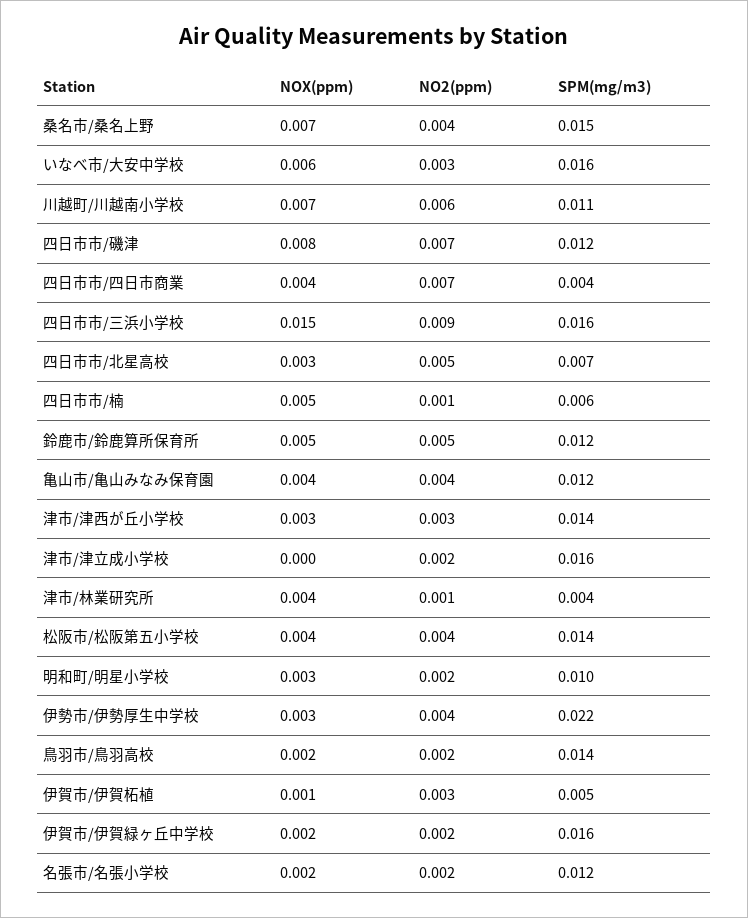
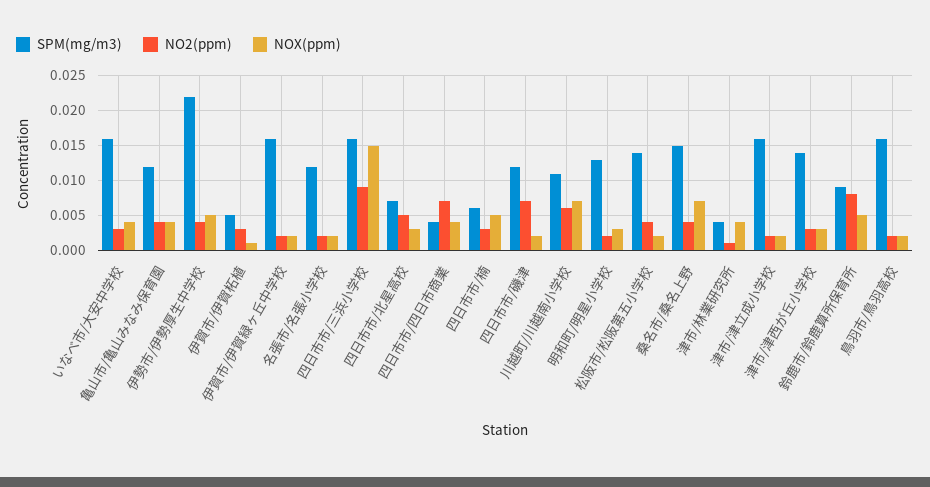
  {
    "NOX(ppm)": {
      "桑名市/桑名上野": 0.007,
-     "いなべ市/大安中学校": 0.006,
+     "いなべ市/大安中学校": 0.004,
      "川越町/川越南小学校": 0.007,
-     "四日市市/磯津": 0.008,
+     "四日市市/磯津": 0.002,
      "四日市市/四日市商業": 0.004,
      "四日市市/三浜小学校": 0.015,
      "四日市市/北星高校": 0.003,
      "四日市市/楠": 0.005,
      "鈴鹿市/鈴鹿算所保育所": 0.005,
      "亀山市/亀山みなみ保育園": 0.004,
      "津市/津西が丘小学校": 0.003,
-     "津市/津立成小学校": 0,
+     "津市/津立成小学校": 0.002,
      "津市/林業研究所": 0.004,
-     "松阪市/松阪第五小学校": 0.004,
+     "松阪市/松阪第五小学校": 0.002,
      "明和町/明星小学校": 0.003,
-     "伊勢市/伊勢厚生中学校": 0.003,
+     "伊勢市/伊勢厚生中学校": 0.005,
      "鳥羽市/鳥羽高校": 0.002,
      "伊賀市/伊賀柘植": 0.001,
      "伊賀市/伊賀緑ヶ丘中学校": 0.002,
      "名張市/名張小学校": 0.002
    },
    "NO2(ppm)": {
      "桑名市/桑名上野": 0.004,
      "いなべ市/大安中学校": 0.003,
      "川越町/川越南小学校": 0.006,
      "四日市市/磯津": 0.007,
      "四日市市/四日市商業": 0.007,
      "四日市市/三浜小学校": 0.009,
      "四日市市/北星高校": 0.005,
-     "四日市市/楠": 0.001,
+     "四日市市/楠": 0.003,
-     "鈴鹿市/鈴鹿算所保育所": 0.005,
+     "鈴鹿市/鈴鹿算所保育所": 0.008,
      "亀山市/亀山みなみ保育園": 0.004,
      "津市/津西が丘小学校": 0.003,
      "津市/津立成小学校": 0.002,
      "津市/林業研究所": 0.001,
      "松阪市/松阪第五小学校": 0.004,
      "明和町/明星小学校": 0.002,
      "伊勢市/伊勢厚生中学校": 0.004,
      "鳥羽市/鳥羽高校": 0.002,
      "伊賀市/伊賀柘植": 0.003,
      "伊賀市/伊賀緑ヶ丘中学校": 0.002,
      "名張市/名張小学校": 0.002
    },
    "SPM(mg/m3)": {
      "桑名市/桑名上野": 0.015,
      "いなべ市/大安中学校": 0.016,
      "川越町/川越南小学校": 0.011,
      "四日市市/磯津": 0.012,
      "四日市市/四日市商業": 0.004,
      "四日市市/三浜小学校": 0.016,
      "四日市市/北星高校": 0.007,
      "四日市市/楠": 0.006,
-     "鈴鹿市/鈴鹿算所保育所": 0.012,
+     "鈴鹿市/鈴鹿算所保育所": 0.009,
      "亀山市/亀山みなみ保育園": 0.012,
      "津市/津西が丘小学校": 0.014,
      "津市/津立成小学校": 0.016,
      "津市/林業研究所": 0.004,
      "松阪市/松阪第五小学校": 0.014,
-     "明和町/明星小学校": 0.01,
+     "明和町/明星小学校": 0.013,
      "伊勢市/伊勢厚生中学校": 0.022,
-     "鳥羽市/鳥羽高校": 0.014,
+     "鳥羽市/鳥羽高校": 0.016,
      "伊賀市/伊賀柘植": 0.005,
      "伊賀市/伊賀緑ヶ丘中学校": 0.016,
      "名張市/名張小学校": 0.012
    }
  }

